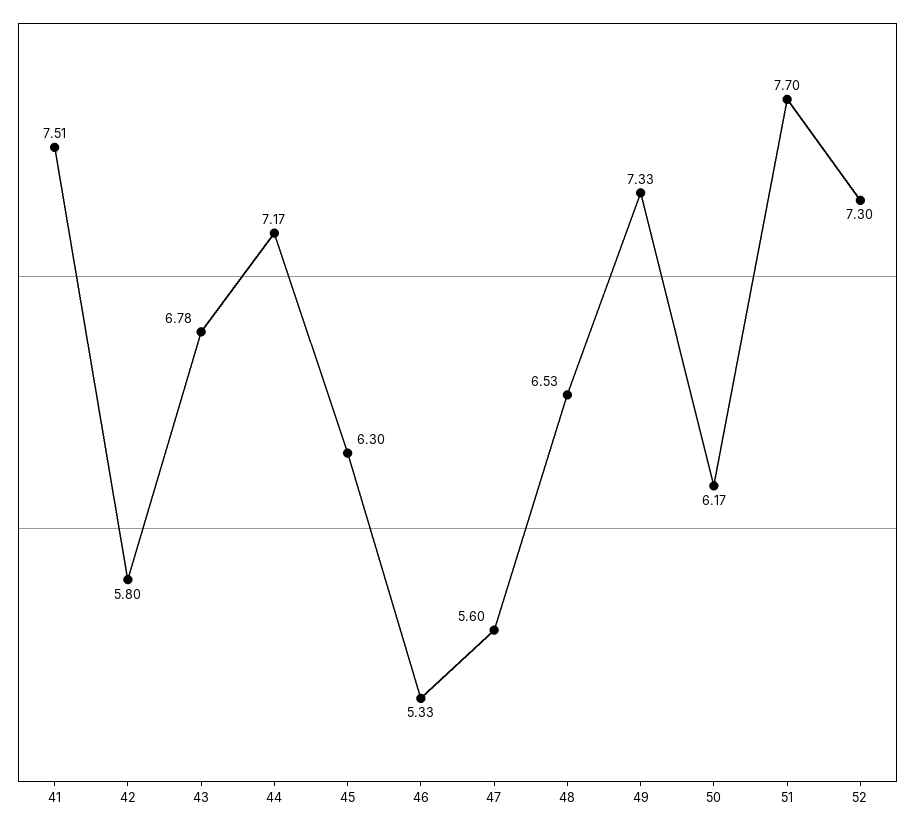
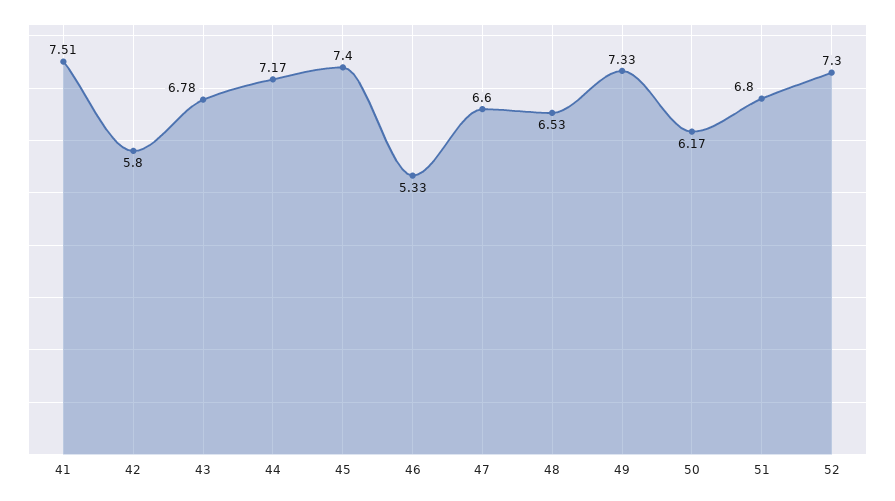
  {
    "41": 7.51,
    "42": 5.8,
    "43": 6.78,
    "44": 7.17,
-   "45": 6.3,
+   "45": 7.4,
    "46": 5.33,
-   "47": 5.6,
+   "47": 6.6,
    "48": 6.53,
    "49": 7.33,
    "50": 6.17,
-   "51": 7.7,
+   "51": 6.8,
    "52": 7.3
  }

